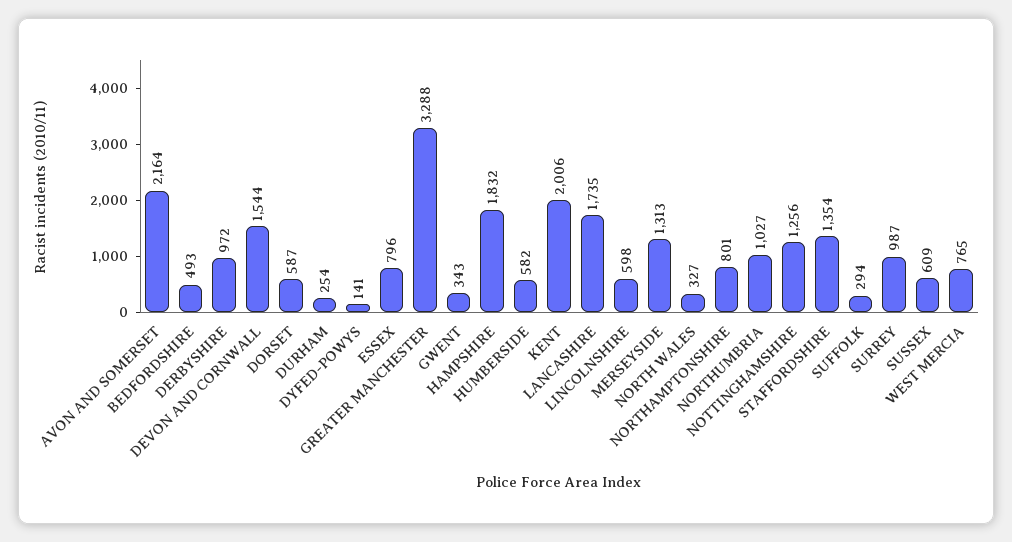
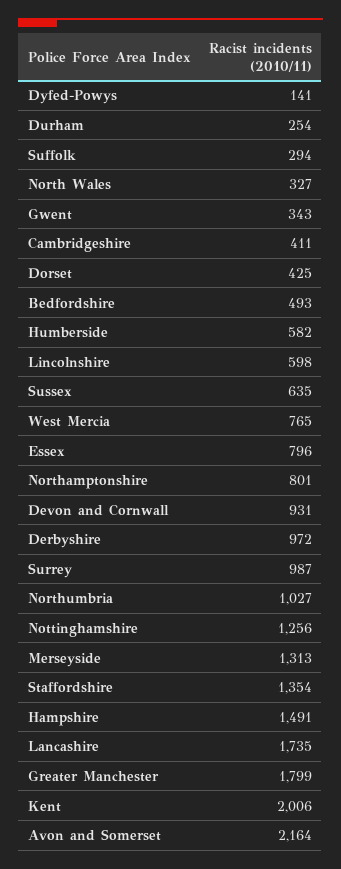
  {
    "AVON AND SOMERSET": 2164,
    "BEDFORDSHIRE": 493,
    "DERBYSHIRE": 972,
-   "DEVON AND CORNWALL": 1544,
+   "DEVON AND CORNWALL": 931,
-   "DORSET": 587,
+   "DORSET": 425,
    "DURHAM": 254,
    "DYFED-POWYS": 141,
    "ESSEX": 796,
-   "GREATER MANCHESTER": 3288,
+   "GREATER MANCHESTER": 1799,
    "GWENT": 343,
-   "HAMPSHIRE": 1832,
+   "HAMPSHIRE": 1491,
    "HUMBERSIDE": 582,
    "KENT": 2006,
    "LANCASHIRE": 1735,
    "LINCOLNSHIRE": 598,
    "MERSEYSIDE": 1313,
    "NORTH WALES": 327,
    "NORTHAMPTONSHIRE": 801,
    "NORTHUMBRIA": 1027,
    "NOTTINGHAMSHIRE": 1256,
    "STAFFORDSHIRE": 1354,
    "SUFFOLK": 294,
    "SURREY": 987,
-   "SUSSEX": 609,
+   "SUSSEX": 635,
-   "WEST MERCIA": 765
+   "WEST MERCIA": 765,
+   "Cambridgeshire": 411
  }

